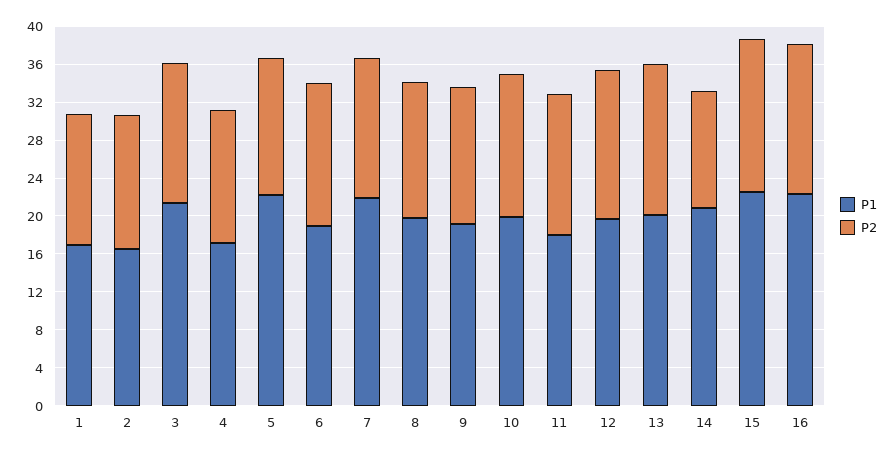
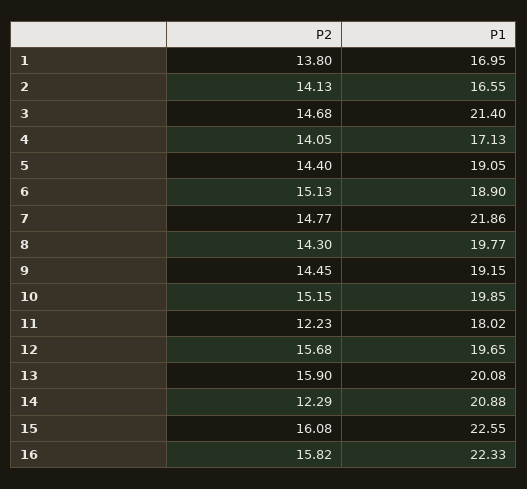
  {
    "P1": {
      "1": 16.95,
      "2": 16.55,
      "3": 21.4,
      "4": 17.13,
-     "5": 22,
+     "5": 19.05,
      "6": 18.9,
      "7": 21.86,
      "8": 19.77,
      "9": 19.15,
      "10": 19.85,
      "11": 18.02,
      "12": 19.65,
      "13": 20.08,
      "14": 20.88,
      "15": 22.55,
      "16": 22.33
    },
    "P2": {
      "1": 13.8,
      "2": 14.13,
      "3": 14.68,
      "4": 14.05,
      "5": 14.4,
      "6": 15.13,
      "7": 14.77,
      "8": 14.3,
      "9": 14.45,
      "10": 15.15,
-     "11": 15,
+     "11": 12.23,
      "12": 15.68,
      "13": 15.9,
      "14": 12.29,
      "15": 16.08,
      "16": 15.82
    }
  }

